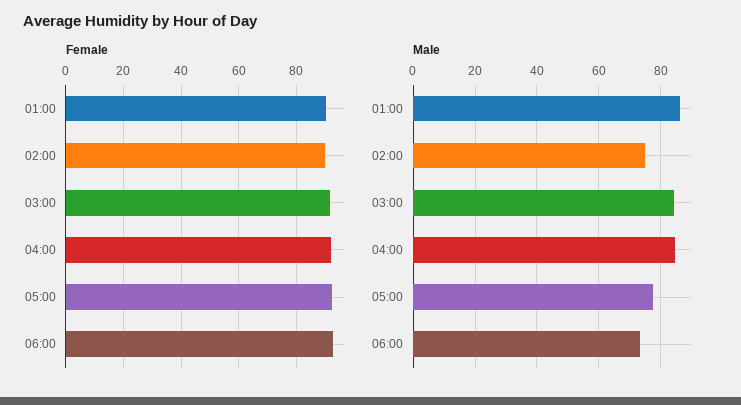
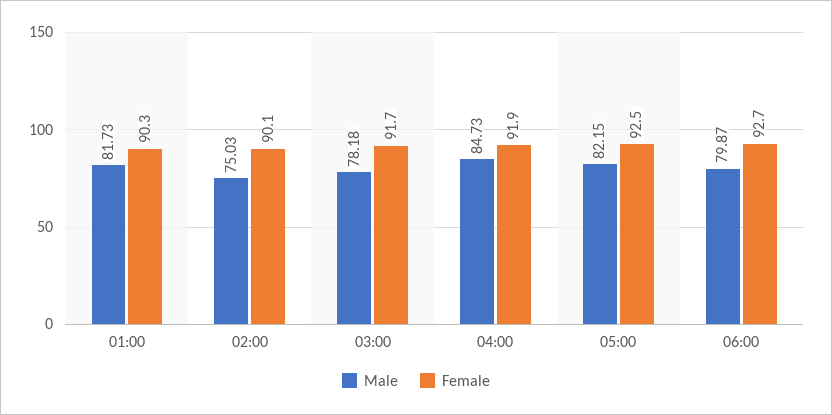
  {
    "Female": {
      "01:00": 90.3,
      "02:00": 90.1,
      "03:00": 91.7,
      "04:00": 91.9,
      "05:00": 92.5,
      "06:00": 92.7
    },
    "Male": {
-     "01:00": 86,
+     "01:00": 81.73,
      "02:00": 75.03,
-     "03:00": 84,
+     "03:00": 78.18,
      "04:00": 84.73,
-     "05:00": 78,
+     "05:00": 82.15,
-     "06:00": 74
+     "06:00": 79.87
    }
  }

